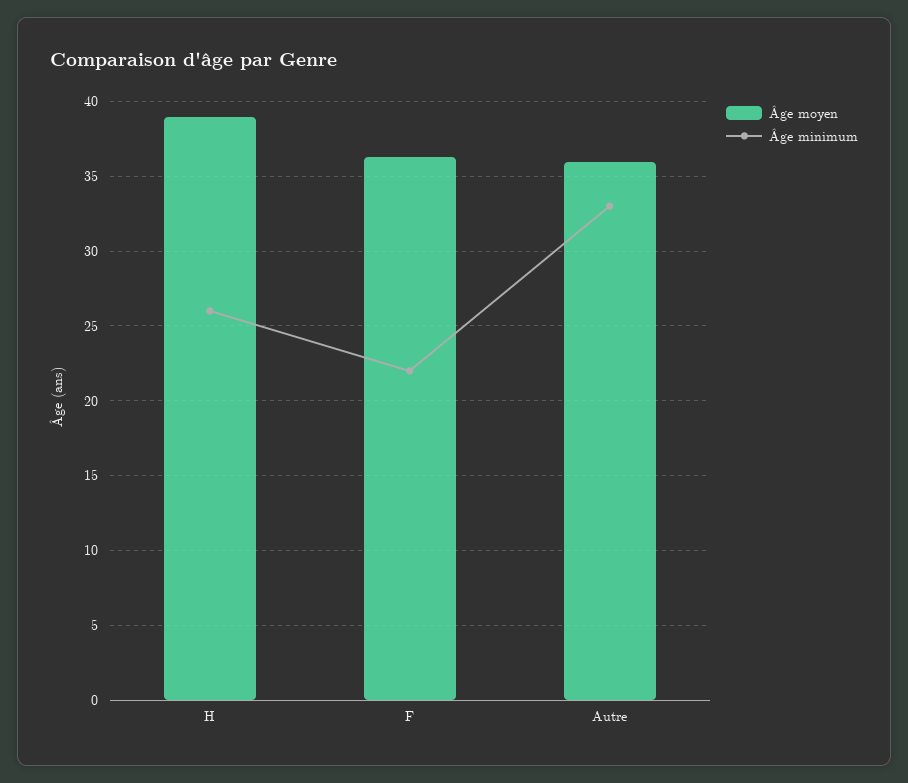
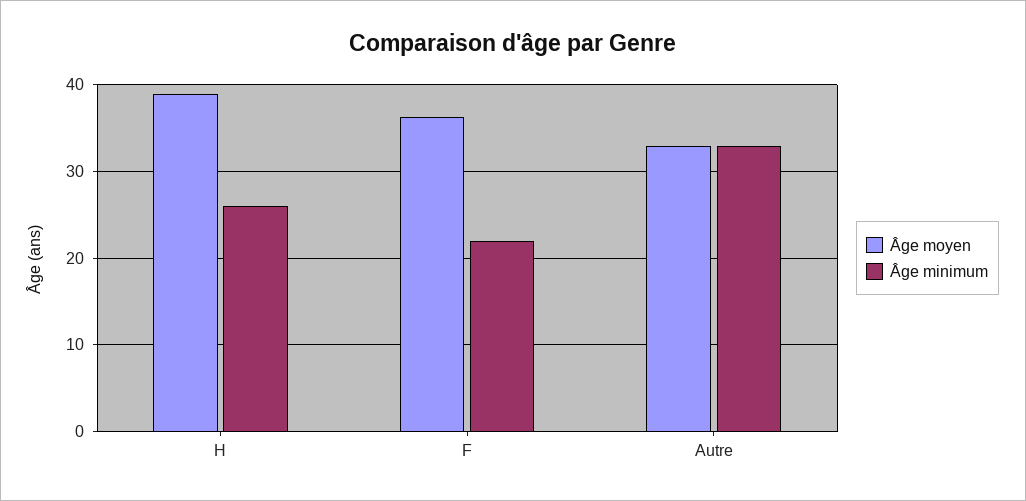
  {
    "Âge moyen": {
      "H": 39,
      "F": 36.5,
-     "Autre": 36
+     "Autre": 33
    },
    "Âge minimum": {
      "H": 26,
      "F": 22,
      "Autre": 33
    }
  }

